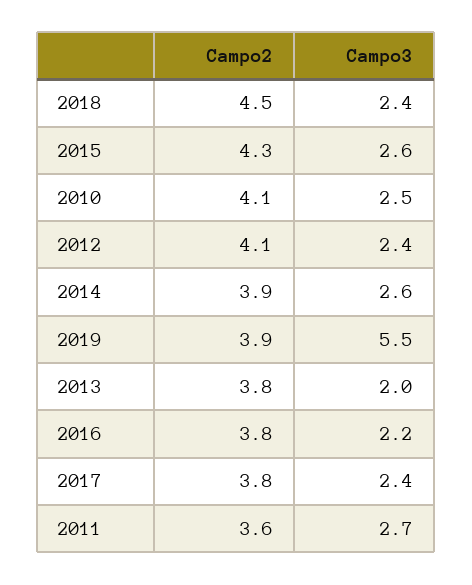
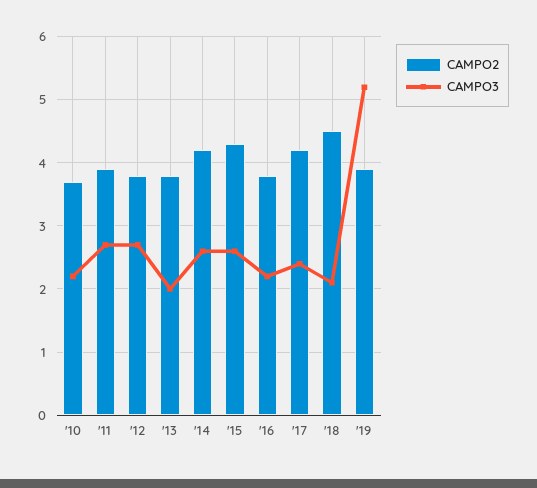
  {
    "Campo2": {
      "2018": 4.5,
      "2015": 4.3,
-     "2010": 4.1,
+     "2010": 3.7,
-     "2012": 4.1,
+     "2012": 3.8,
-     "2014": 3.9,
+     "2014": 4.2,
      "2019": 3.9,
      "2013": 3.8,
      "2016": 3.8,
-     "2017": 3.8,
+     "2017": 4.2,
-     "2011": 3.6
+     "2011": 3.9
    },
    "Campo3": {
-     "2018": 2.4,
+     "2018": 2.1,
      "2015": 2.6,
-     "2010": 2.5,
+     "2010": 2.2,
-     "2012": 2.4,
+     "2012": 2.7,
      "2014": 2.6,
-     "2019": 5.5,
+     "2019": 5.2,
      "2013": 2,
      "2016": 2.2,
      "2017": 2.4,
      "2011": 2.7
    }
  }

